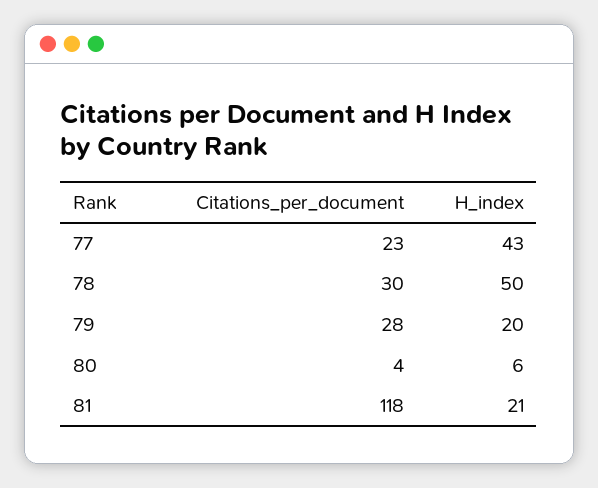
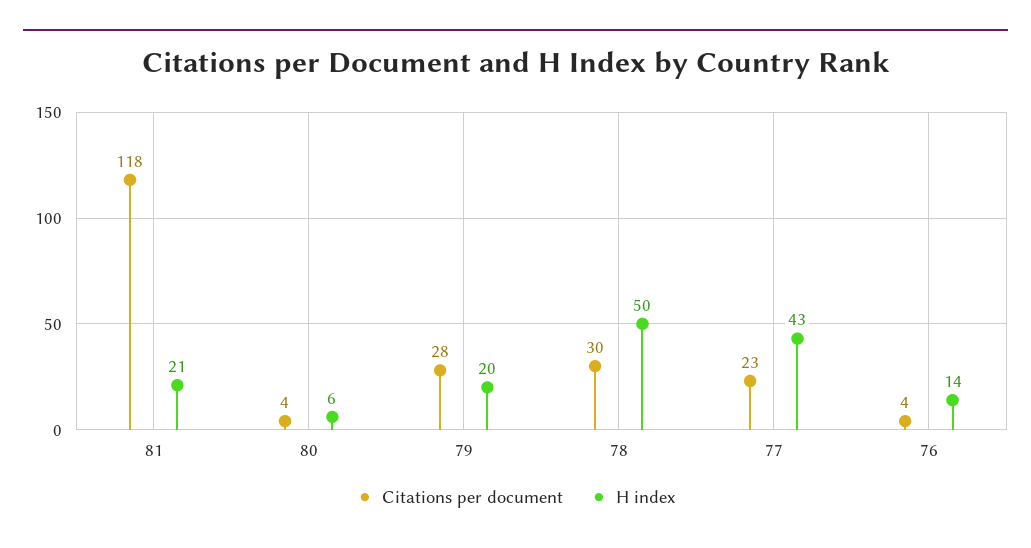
  {
    "Citations_per_document": {
      "77": 23,
      "78": 30,
      "79": 28,
      "80": 4,
-     "81": 118
+     "81": 118,
+     "76": 4
    },
    "H_index": {
      "77": 43,
      "78": 50,
      "79": 20,
      "80": 6,
-     "81": 21
+     "81": 21,
+     "76": 14
    }
  }

